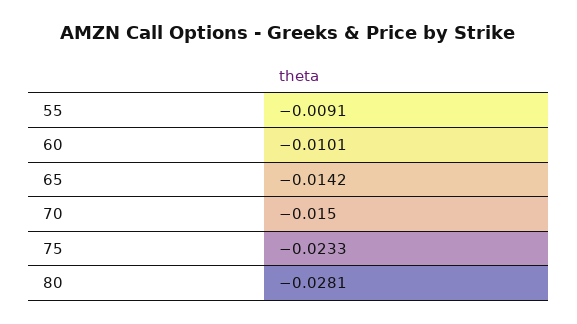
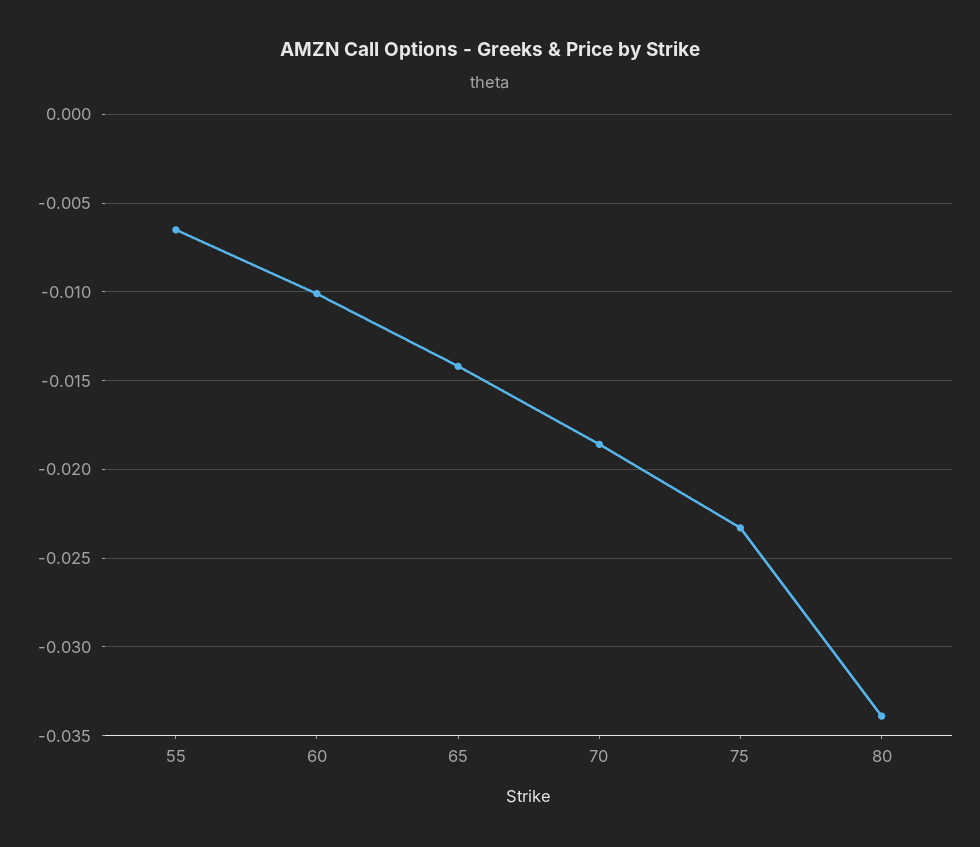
  {
-   "55": -0.0091,
+   "55": -0.0065,
    "60": -0.0101,
    "65": -0.0142,
-   "70": -0.015,
+   "70": -0.0185,
    "75": -0.0233,
-   "80": -0.0281
+   "80": -0.034
  }

